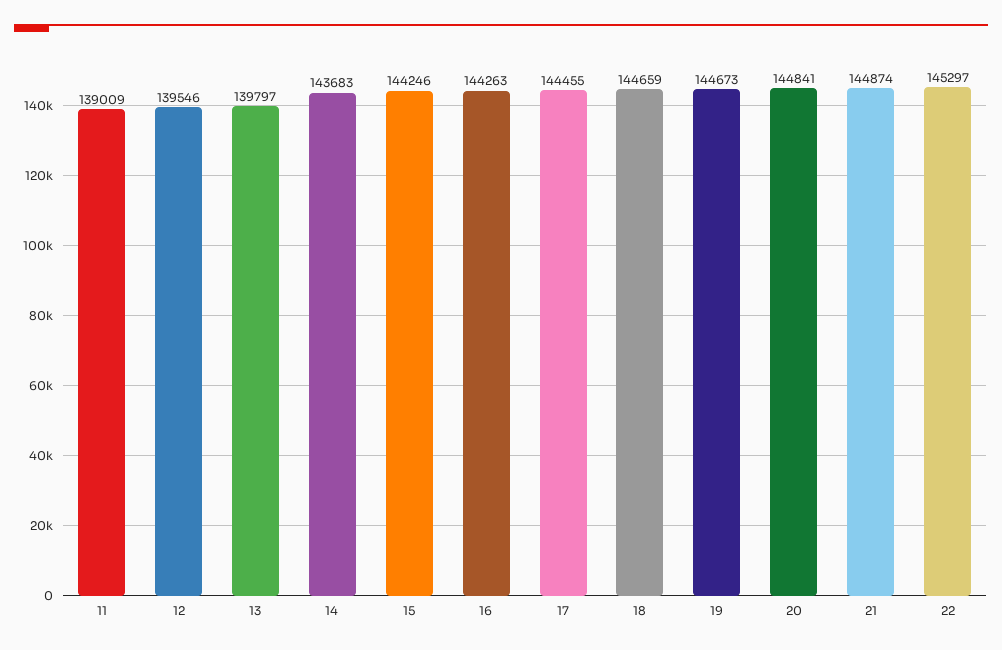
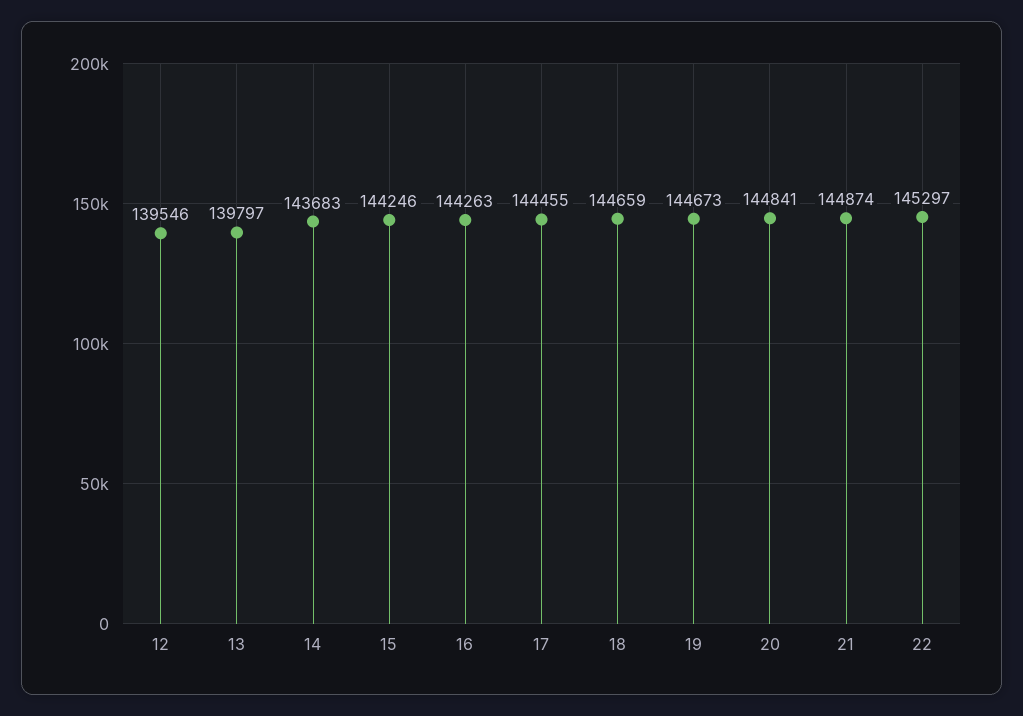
  {
-   "11": 139009,
    "12": 139546,
    "13": 139797,
    "14": 143683,
    "15": 144246,
    "16": 144263,
    "17": 144455,
    "18": 144659,
    "19": 144673,
    "20": 144841,
    "21": 144874,
    "22": 145297
  }

